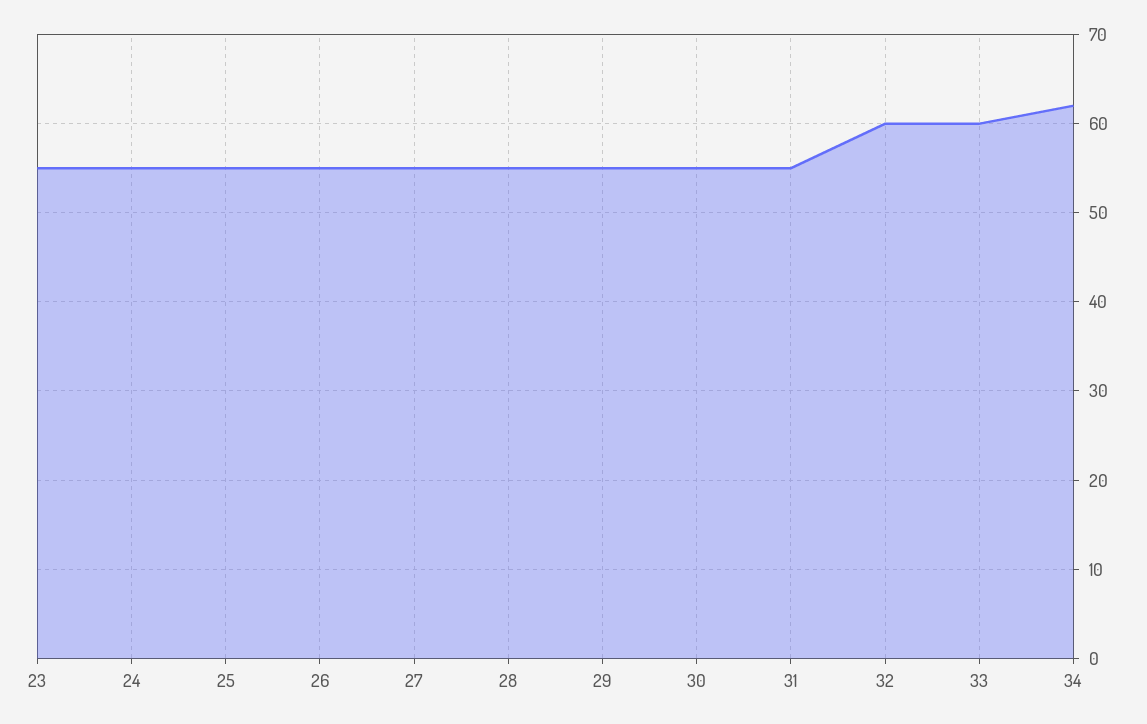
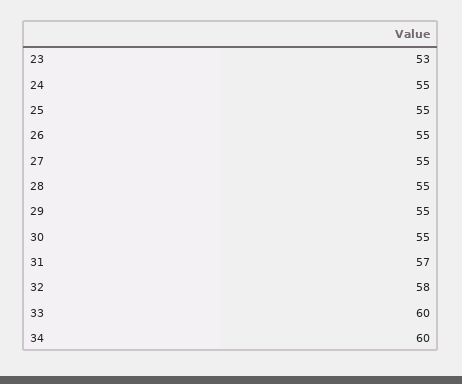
  {
-   "23": 55,
+   "23": 53,
    "24": 55,
    "25": 55,
    "26": 55,
    "27": 55,
    "28": 55,
    "29": 55,
    "30": 55,
-   "31": 55,
+   "31": 57,
-   "32": 60,
+   "32": 58,
    "33": 60,
-   "34": 62
+   "34": 60
  }

